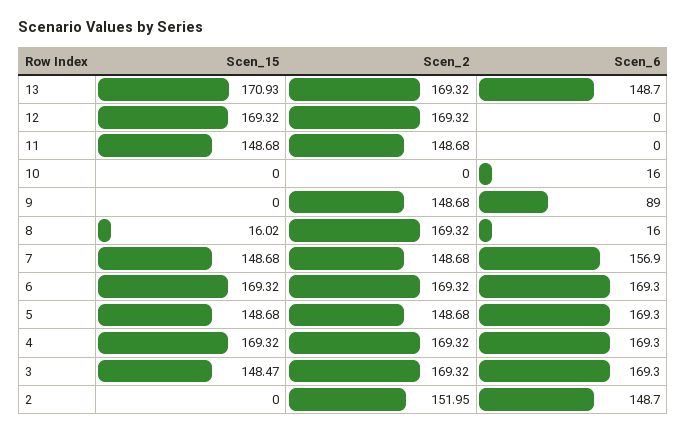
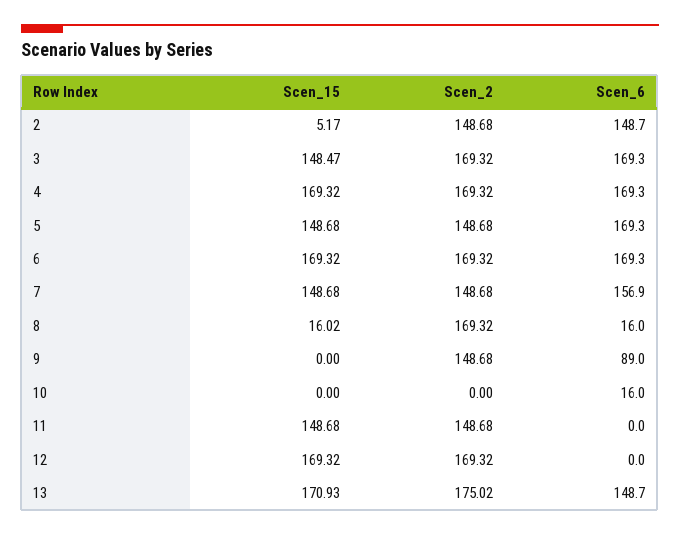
  {
    "Scen_15": {
      "13": 170.93,
      "12": 169.32,
      "11": 148.68,
      "10": 0,
      "9": 0,
      "8": 16.02,
      "7": 148.68,
      "6": 169.32,
      "5": 148.68,
      "4": 169.32,
      "3": 148.47,
-     "2": 0
+     "2": 5.17
    },
    "Scen_2": {
-     "13": 169.32,
+     "13": 175.02,
      "12": 169.32,
      "11": 148.68,
      "10": 0,
      "9": 148.68,
      "8": 169.32,
      "7": 148.68,
      "6": 169.32,
      "5": 148.68,
      "4": 169.32,
      "3": 169.32,
-     "2": 151.95
+     "2": 148.68
    },
    "Scen_6": {
      "13": 148.7,
      "12": 0,
      "11": 0,
      "10": 16,
      "9": 89,
      "8": 16,
      "7": 156.9,
      "6": 169.3,
      "5": 169.3,
      "4": 169.3,
      "3": 169.3,
      "2": 148.7
    }
  }

